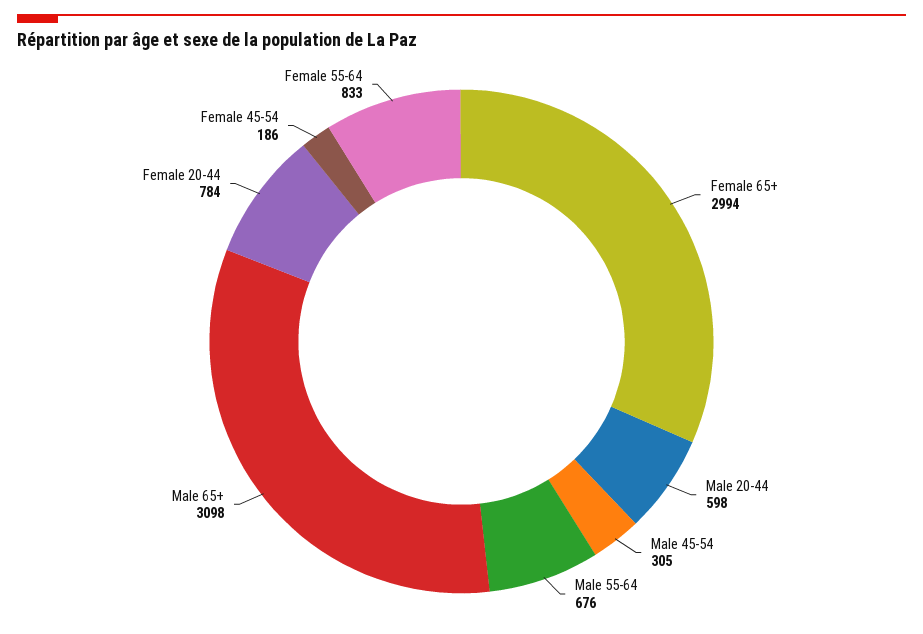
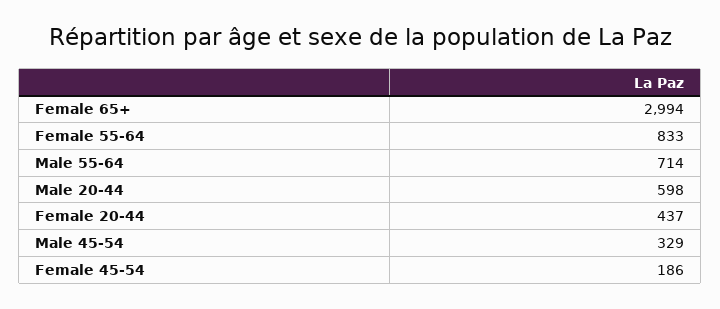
  {
    "Female 65+": 2994,
    "Male 20-44": 598,
-   "Male 45-54": 305,
+   "Male 45-54": 329,
-   "Male 55-64": 676,
+   "Male 55-64": 714,
-   "Male 65+": 3098,
-   "Female 20-44": 784,
+   "Female 20-44": 437,
    "Female 45-54": 186,
    "Female 55-64": 833
  }

